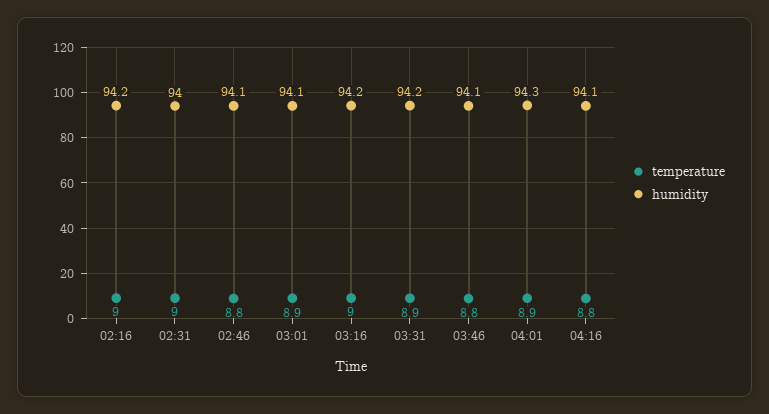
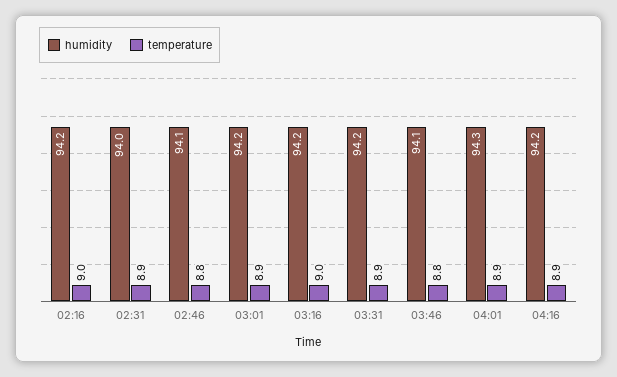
  {
    "temperature": {
      "02:16": 9,
-     "02:31": 9,
+     "02:31": 8.9,
      "02:46": 8.8,
      "03:01": 8.9,
      "03:16": 9,
      "03:31": 8.9,
      "03:46": 8.8,
      "04:01": 8.9,
-     "04:16": 8.8
+     "04:16": 8.9
    },
    "humidity": {
      "02:16": 94.2,
      "02:31": 94,
      "02:46": 94.1,
-     "03:01": 94.1,
+     "03:01": 94.2,
      "03:16": 94.2,
      "03:31": 94.2,
      "03:46": 94.1,
      "04:01": 94.3,
-     "04:16": 94.1
+     "04:16": 94.2
    }
  }

